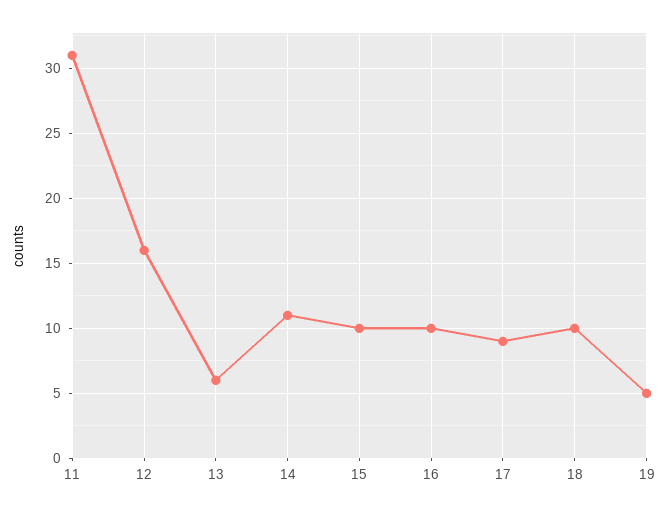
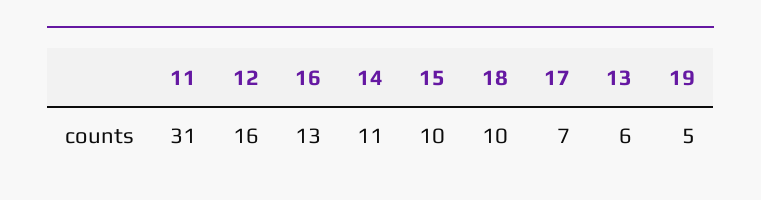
  {
    "11": 31,
    "12": 16,
    "13": 6,
    "14": 11,
    "15": 10,
-   "16": 10,
+   "16": 13,
-   "17": 9,
+   "17": 7,
    "18": 10,
    "19": 5
  }

